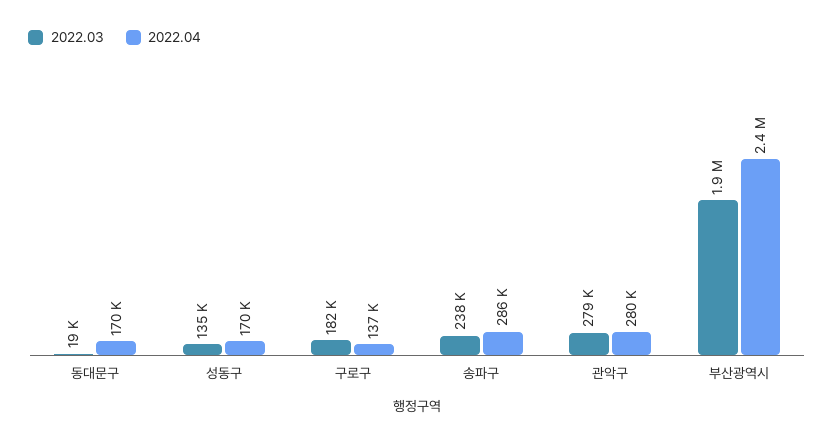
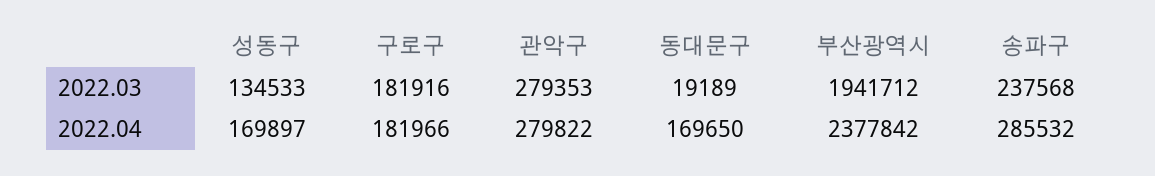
  {
    "2022.03": {
      "동대문구": 19189,
      "성동구": 134533,
      "구로구": 181916,
      "송파구": 237568,
      "관악구": 279353,
      "부산광역시": 1941712
    },
    "2022.04": {
      "동대문구": 169650,
      "성동구": 169897,
-     "구로구": 137000,
+     "구로구": 181966,
      "송파구": 285532,
      "관악구": 279822,
      "부산광역시": 2377842
    }
  }

